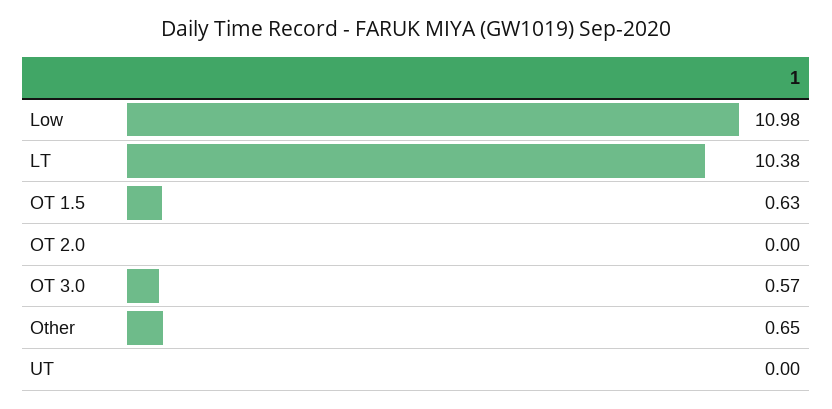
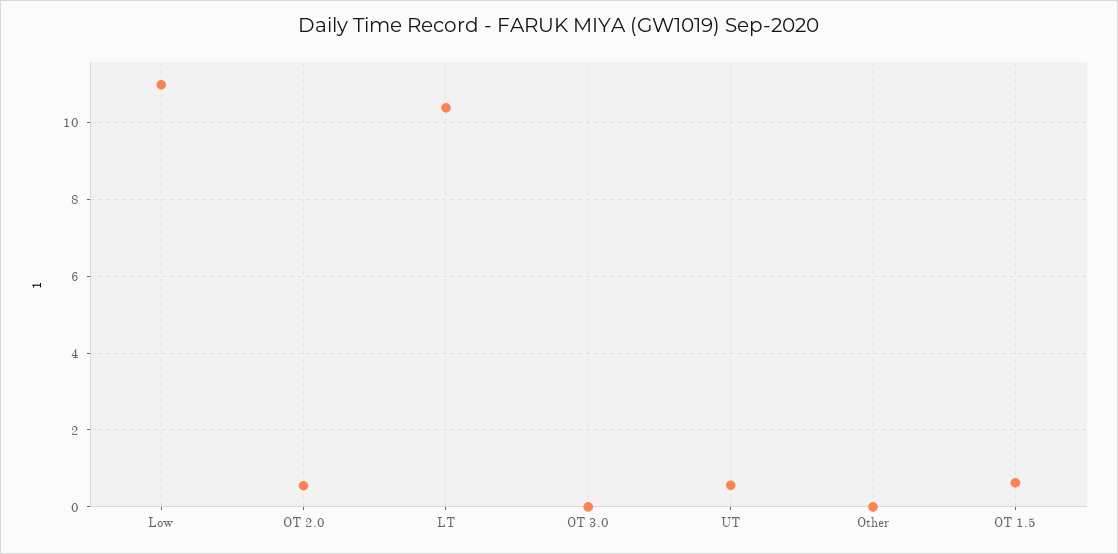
  {
    "Low": 10.98,
    "LT": 10.38,
    "OT 1.5": 0.63,
-   "OT 2.0": 0,
+   "OT 2.0": 0.6,
-   "OT 3.0": 0.57,
+   "OT 3.0": 0,
-   "Other": 0.65,
+   "Other": 0,
-   "UT": 0
+   "UT": 0.6
  }

